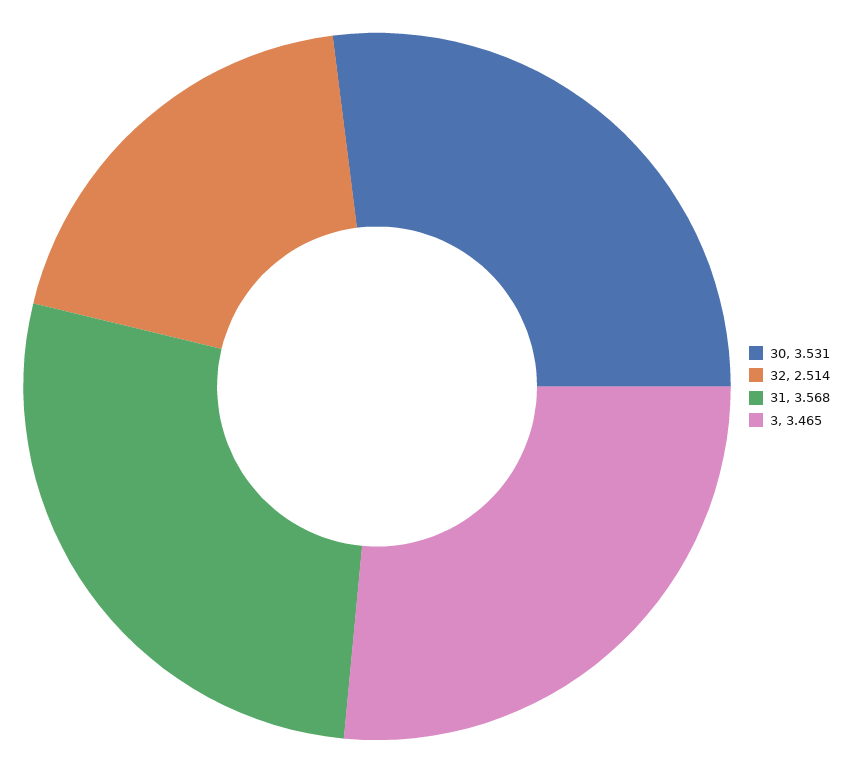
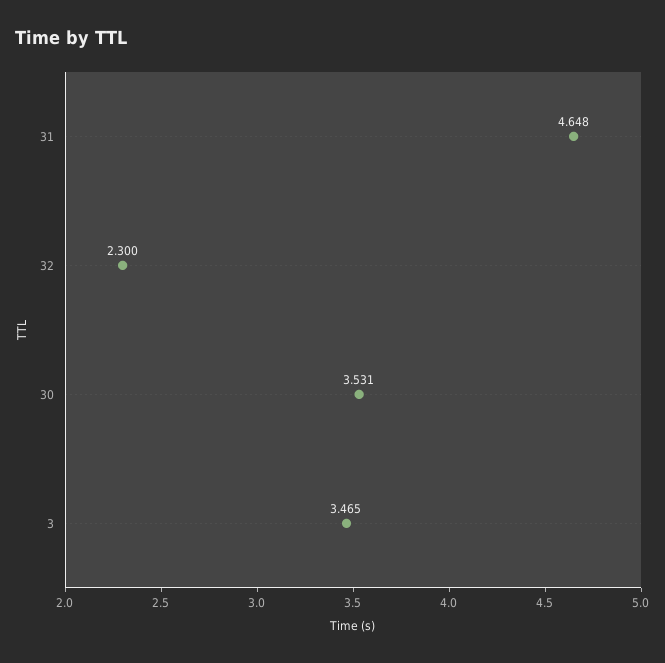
  {
    "30": 3.531,
-   "32": 2.514,
+   "32": 2.3,
-   "31": 3.568,
+   "31": 4.648,
    "3": 3.465
  }

